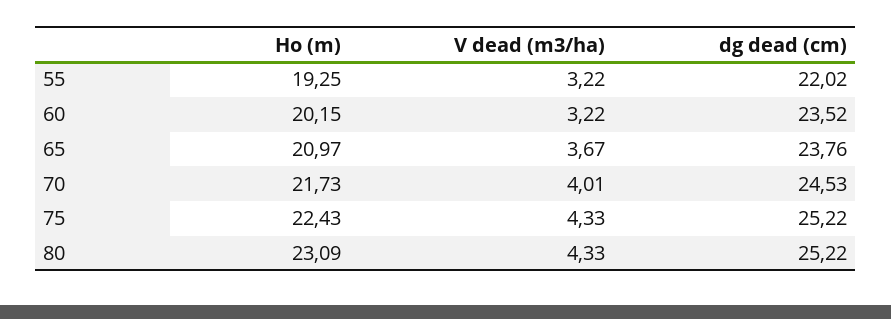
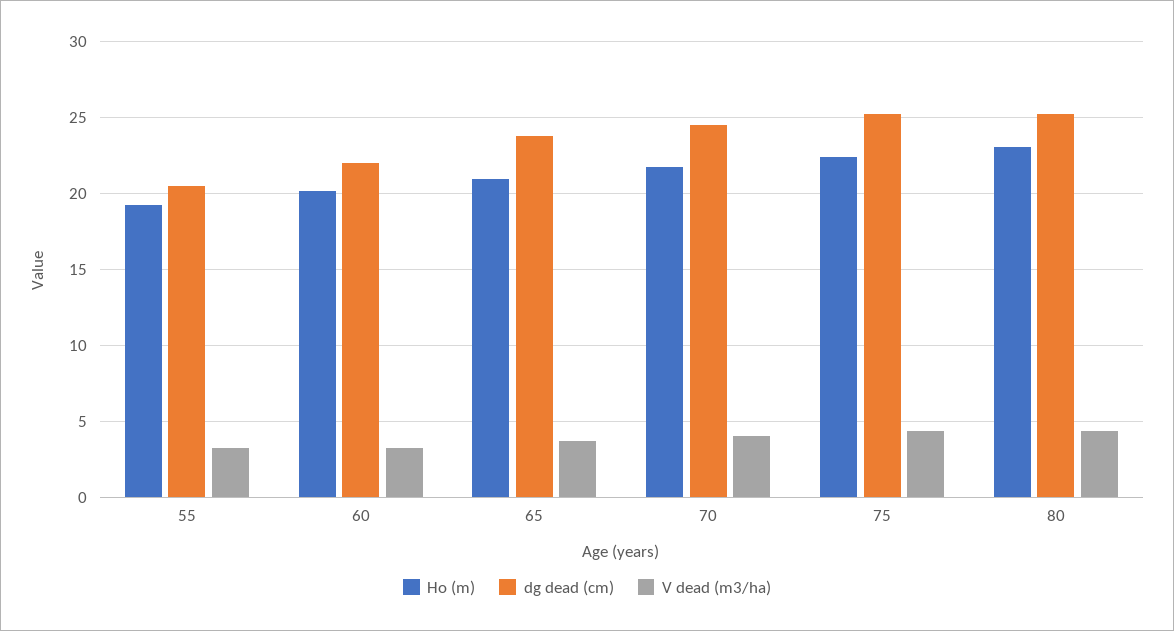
  {
    "Ho (m)": {
      "55": 19.25,
      "60": 20.15,
      "65": 20.97,
      "70": 21.73,
      "75": 22.43,
      "80": 23.09
    },
    "V dead (m3/ha)": {
      "55": 3.22,
      "60": 3.22,
      "65": 3.67,
      "70": 4.01,
      "75": 4.33,
      "80": 4.33
    },
    "dg dead (cm)": {
-     "55": 22.02,
+     "55": 20.5,
-     "60": 23.52,
+     "60": 22,
      "65": 23.76,
      "70": 24.53,
      "75": 25.22,
      "80": 25.22
    }
  }

